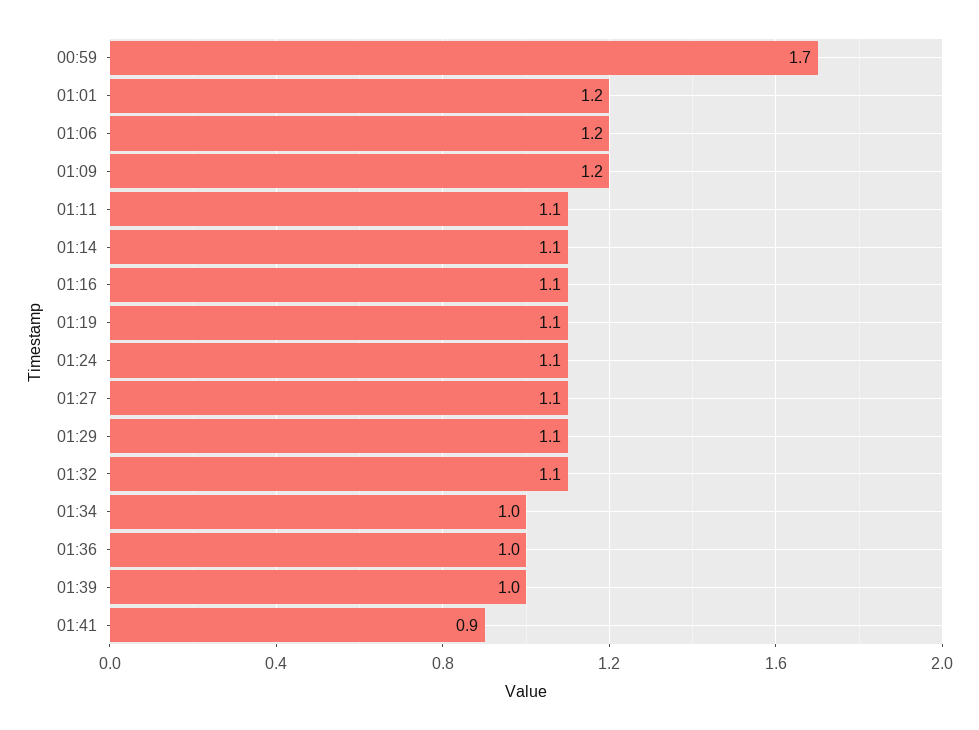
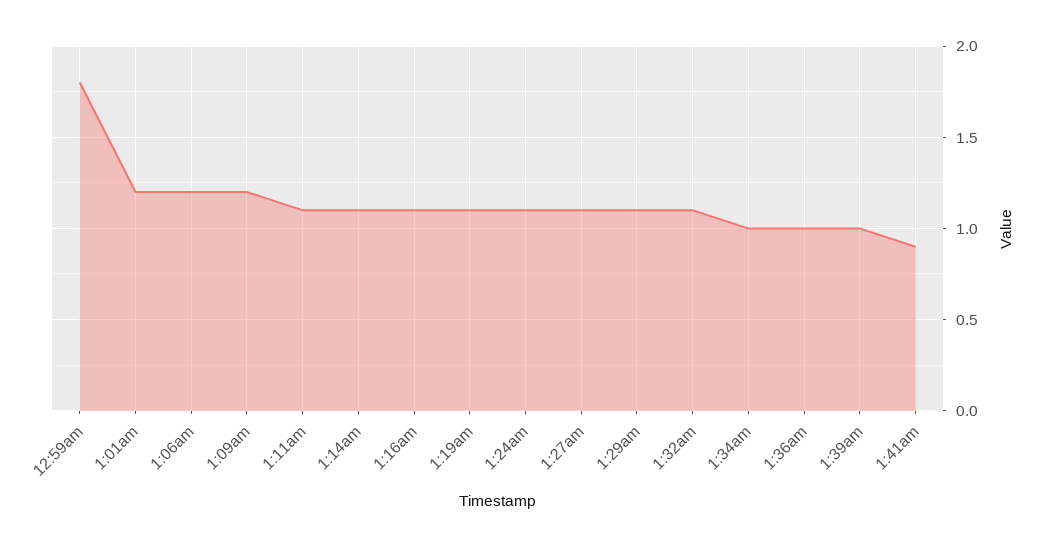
  {
-   "00:59": 1.7,
+   "00:59": 1.8,
    "01:01": 1.2,
    "01:06": 1.2,
    "01:09": 1.2,
    "01:11": 1.1,
    "01:14": 1.1,
    "01:16": 1.1,
    "01:19": 1.1,
    "01:24": 1.1,
    "01:27": 1.1,
    "01:29": 1.1,
    "01:32": 1.1,
    "01:34": 1,
    "01:36": 1,
    "01:39": 1,
    "01:41": 0.9
  }

